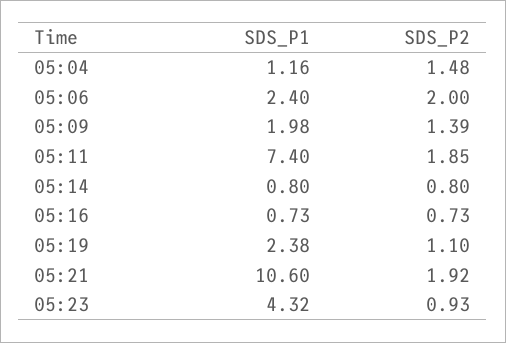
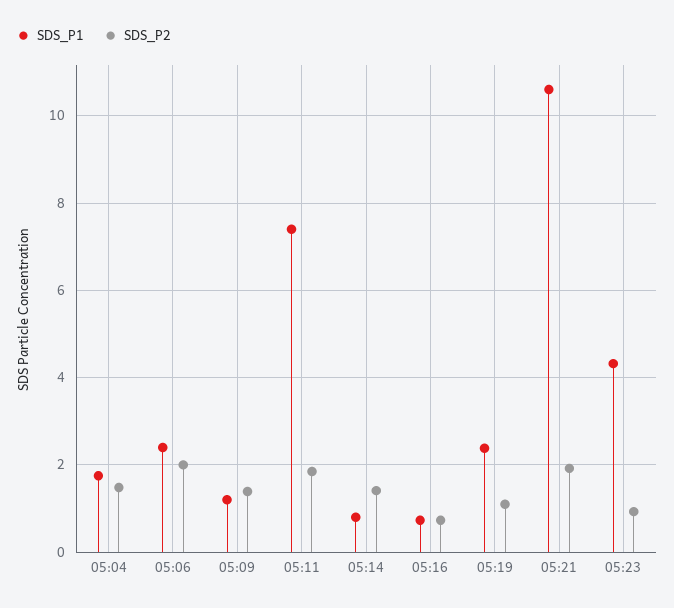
  {
    "SDS_P1": {
-     "05:04": 1.16,
+     "05:04": 1.8,
      "05:06": 2.4,
-     "05:09": 1.98,
+     "05:09": 1.2,
      "05:11": 7.4,
      "05:14": 0.8,
      "05:16": 0.73,
      "05:19": 2.38,
      "05:21": 10.6,
      "05:23": 4.32
    },
    "SDS_P2": {
      "05:04": 1.48,
      "05:06": 2,
      "05:09": 1.39,
      "05:11": 1.85,
-     "05:14": 0.8,
+     "05:14": 1.4,
      "05:16": 0.73,
      "05:19": 1.1,
      "05:21": 1.92,
      "05:23": 0.93
    }
  }

